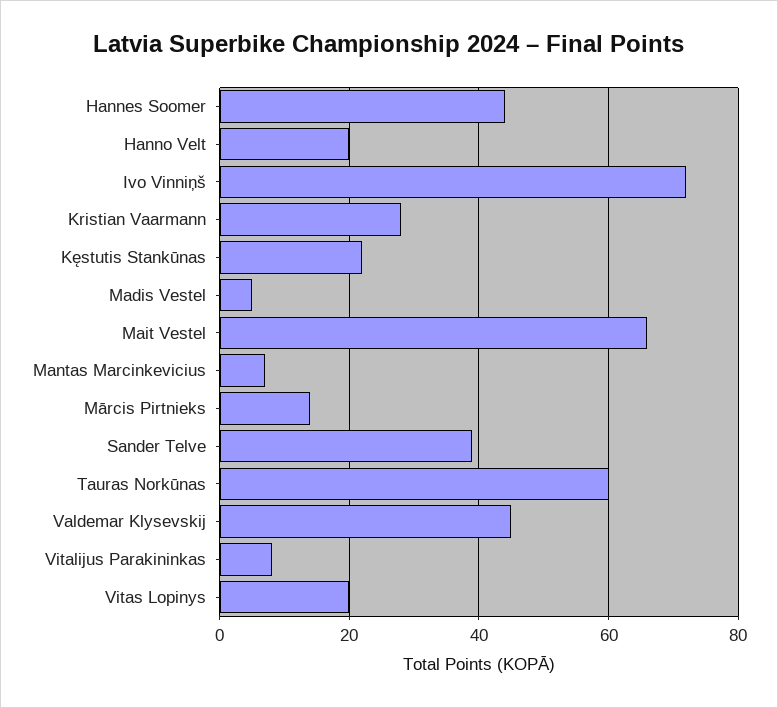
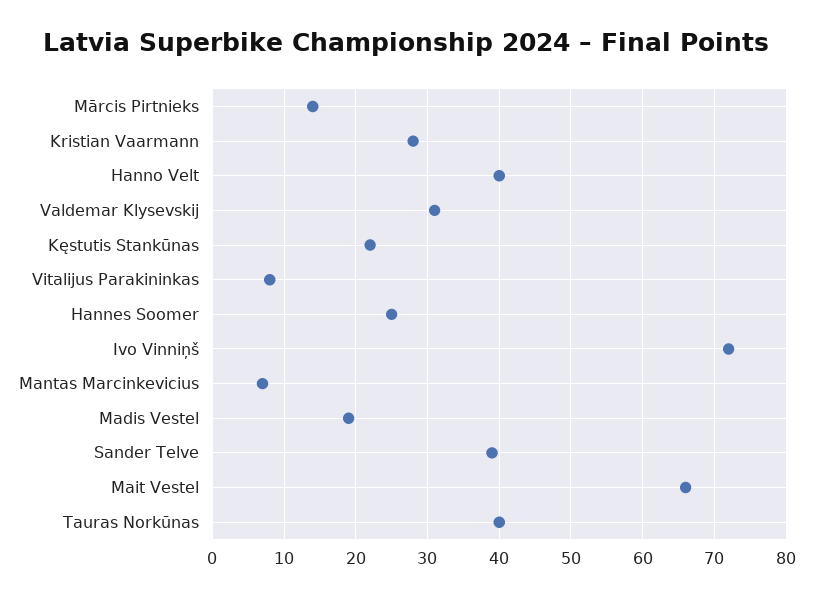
  {
-   "Hannes Soomer": 45,
+   "Hannes Soomer": 25,
-   "Hanno Velt": 20,
+   "Hanno Velt": 40,
    "Ivo Vinniņš": 72,
    "Kristian Vaarmann": 28,
    "Kęstutis Stankūnas": 22,
-   "Madis Vestel": 5,
+   "Madis Vestel": 19,
    "Mait Vestel": 66,
    "Mantas Marcinkevicius": 7,
    "Mārcis Pirtnieks": 14,
    "Sander Telve": 39,
-   "Tauras Norkūnas": 60,
+   "Tauras Norkūnas": 40,
-   "Valdemar Klysevskij": 45,
+   "Valdemar Klysevskij": 31,
-   "Vitalijus Parakininkas": 8,
+   "Vitalijus Parakininkas": 8
-   "Vitas Lopinys": 20
  }

